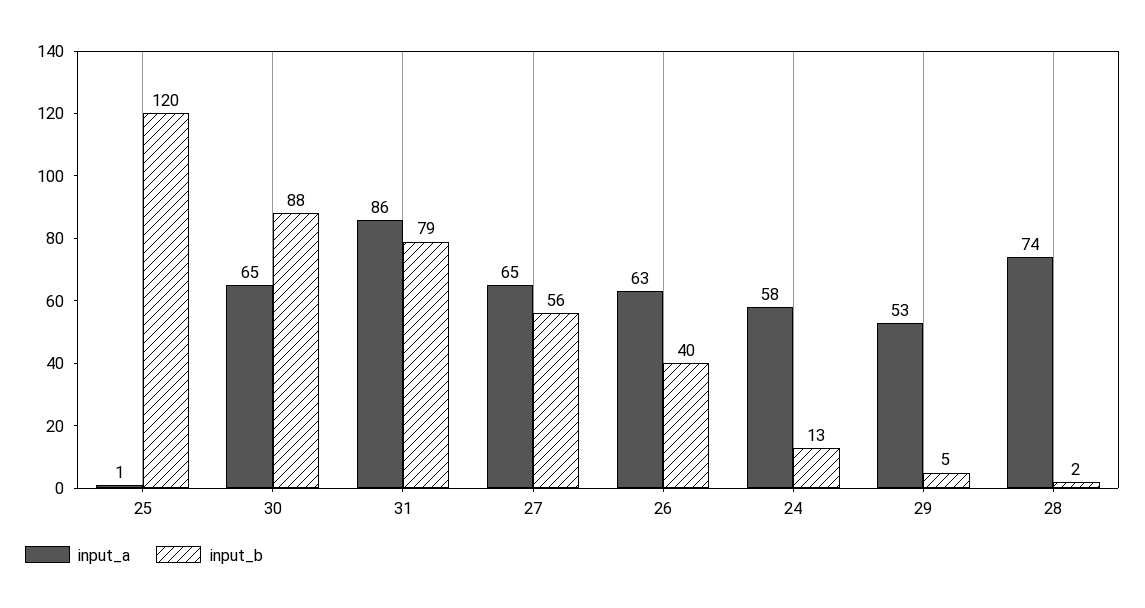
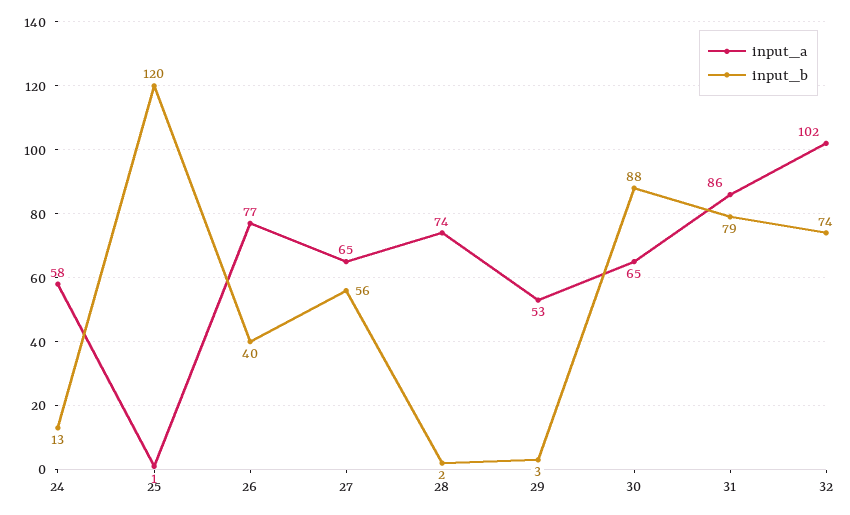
  {
    "input_a": {
      "25": 1,
      "30": 65,
      "31": 86,
      "27": 65,
-     "26": 63,
+     "26": 77,
      "24": 58,
      "29": 53,
-     "28": 74
+     "28": 74,
+     "32": 102
    },
    "input_b": {
      "25": 120,
      "30": 88,
      "31": 79,
      "27": 56,
      "26": 40,
      "24": 13,
-     "29": 5,
+     "29": 3,
-     "28": 2
+     "28": 2,
+     "32": 74
    }
  }

